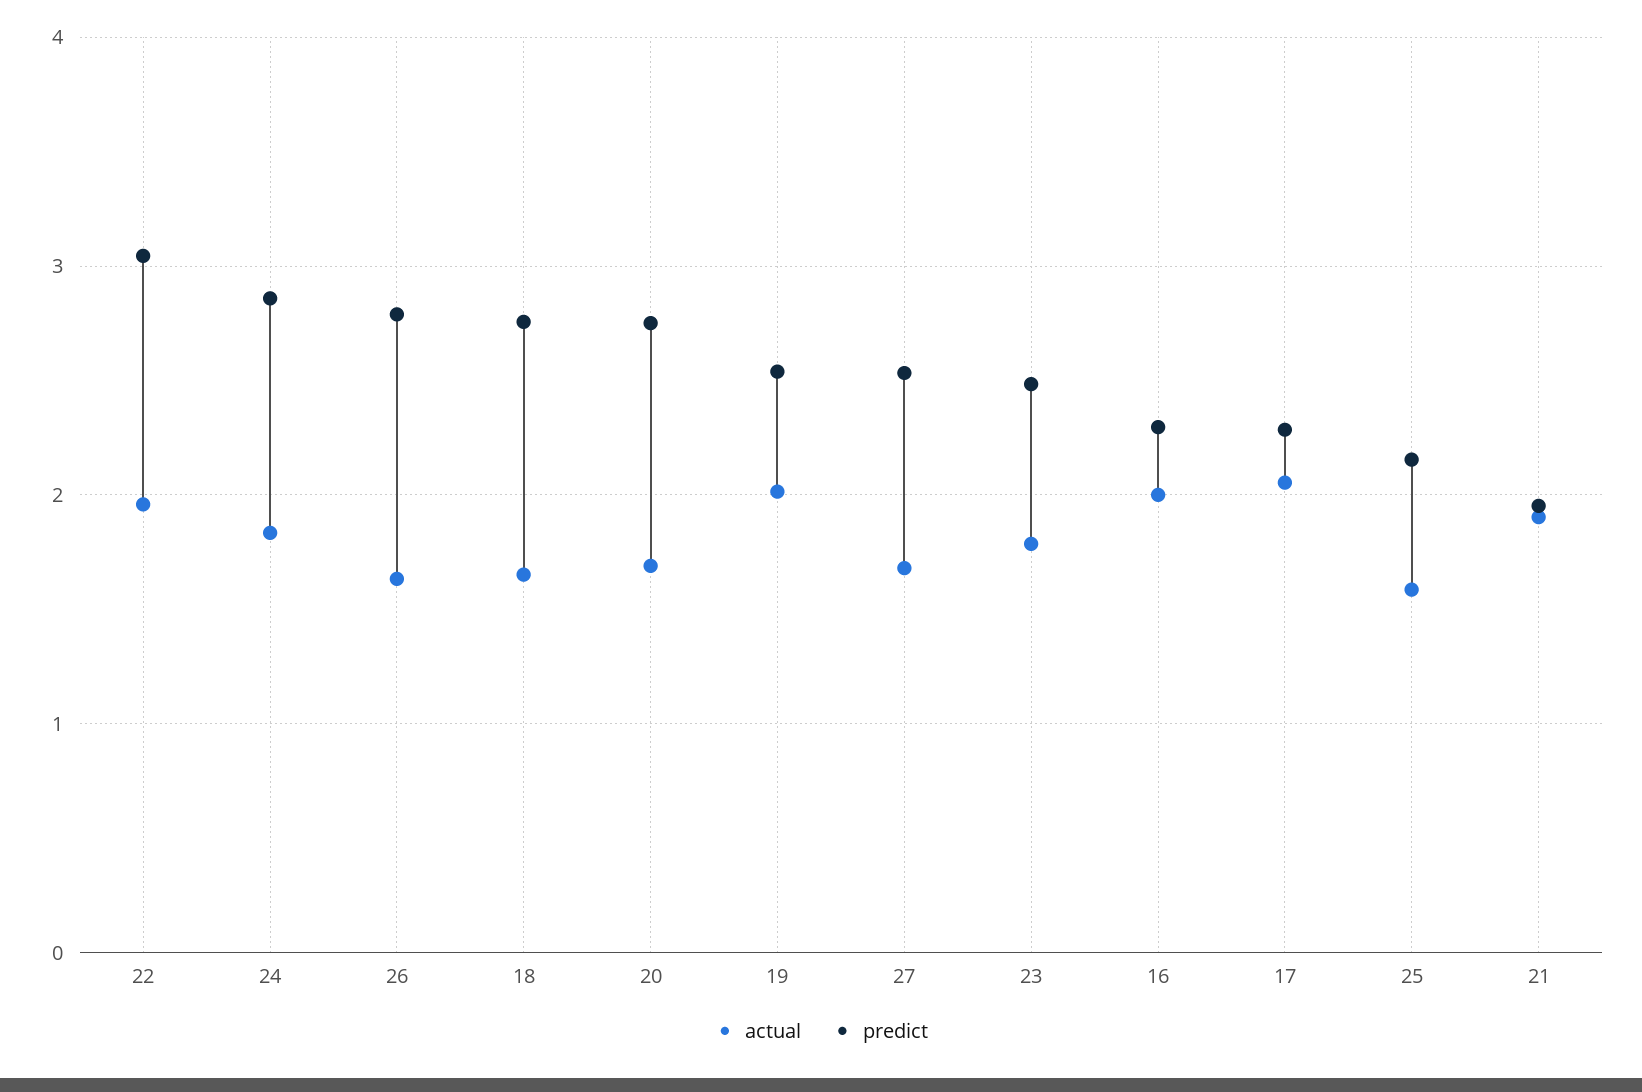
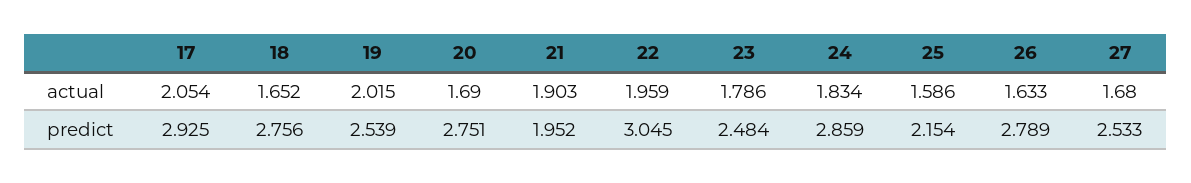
  {
    "actual": {
      "22": 1.959,
      "24": 1.834,
      "26": 1.633,
      "18": 1.652,
      "20": 1.69,
      "19": 2.015,
      "27": 1.68,
      "23": 1.786,
-     "16": 2,
      "17": 2.054,
      "25": 1.586,
      "21": 1.903
    },
    "predict": {
      "22": 3.045,
      "24": 2.859,
      "26": 2.789,
      "18": 2.756,
      "20": 2.751,
      "19": 2.539,
      "27": 2.533,
      "23": 2.484,
-     "16": 2.3,
-     "17": 2.3,
+     "17": 2.925,
      "25": 2.154,
      "21": 1.952
    }
  }

